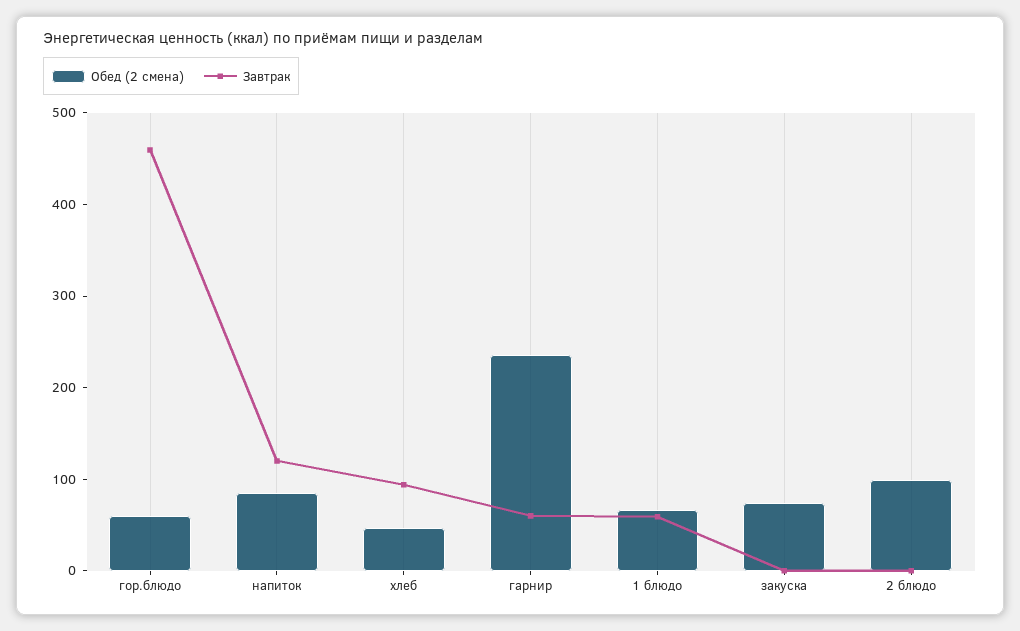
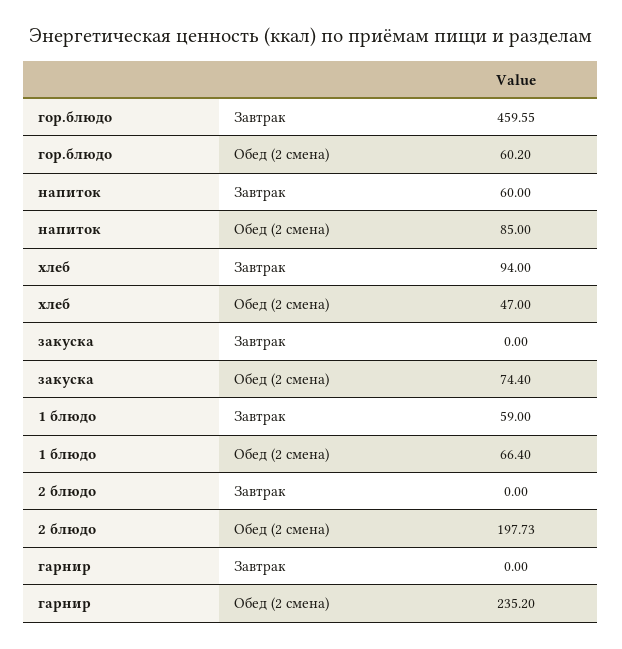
  {
    "Обед (2 смена)": {
      "гор.блюдо": 60.2,
      "напиток": 85,
      "хлеб": 47,
      "гарнир": 235.2,
      "1 блюдо": 66.4,
      "закуска": 74.4,
-     "2 блюдо": 100
+     "2 блюдо": 197.73
    },
    "Завтрак": {
      "гор.блюдо": 459.55,
-     "напиток": 120,
+     "напиток": 60,
      "хлеб": 94,
-     "гарнир": 60,
+     "гарнир": 0,
      "1 блюдо": 59,
      "закуска": 0,
      "2 блюдо": 0
    }
  }

